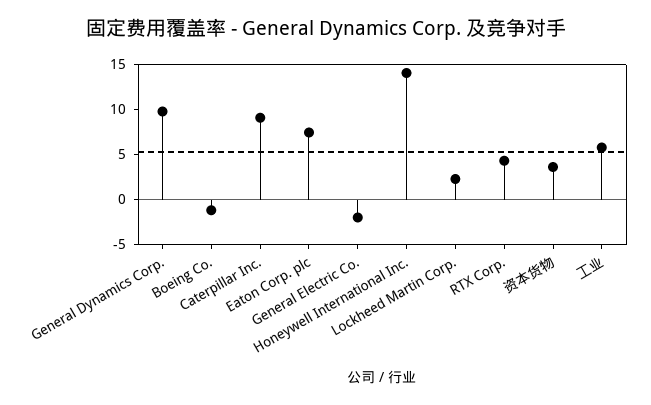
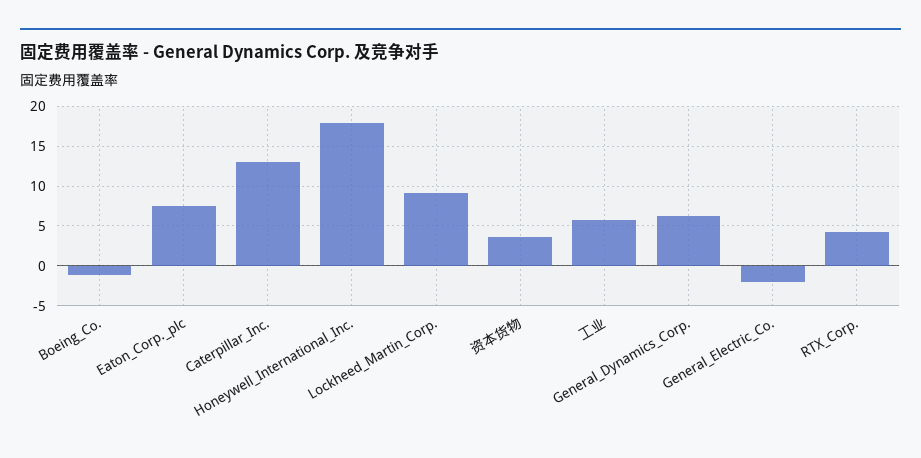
  {
-   "General Dynamics Corp.": 10,
+   "General Dynamics Corp.": 6,
    "Boeing Co.": -1,
-   "Caterpillar Inc.": 9,
+   "Caterpillar Inc.": 13,
    "Eaton Corp. plc": 7,
    "General Electric Co.": -2,
-   "Honeywell International Inc.": 14,
+   "Honeywell International Inc.": 18,
-   "Lockheed Martin Corp.": 2,
+   "Lockheed Martin Corp.": 9,
    "RTX Corp.": 4,
    "资本货物": 4,
    "工业": 6
  }

